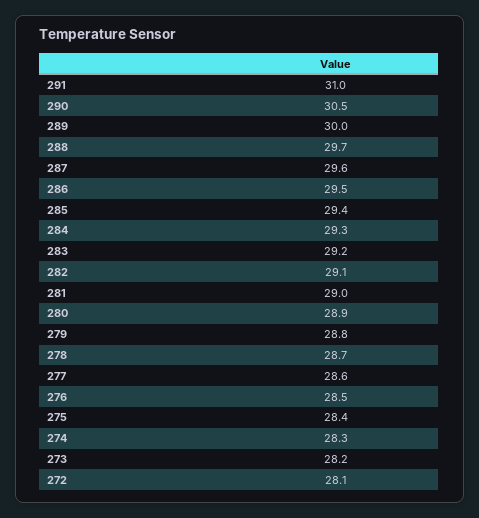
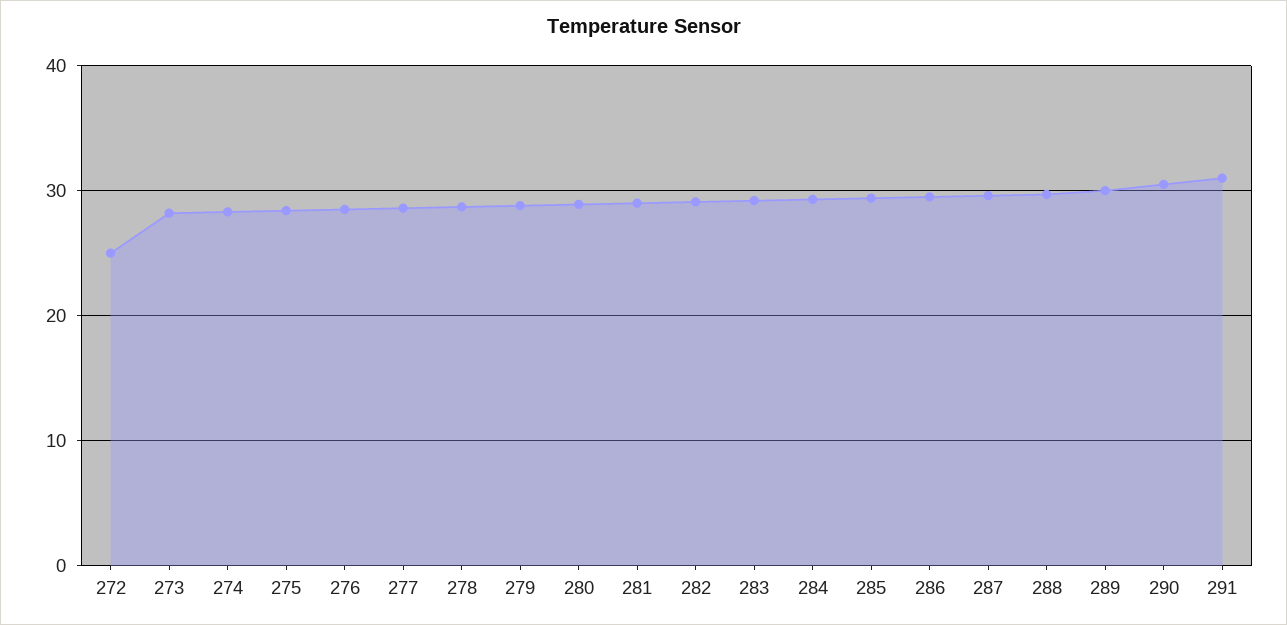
  {
    "291": 31,
    "290": 30.5,
    "289": 30,
    "288": 29.7,
    "287": 29.6,
    "286": 29.5,
    "285": 29.4,
    "284": 29.3,
    "283": 29.2,
    "282": 29.1,
    "281": 29,
    "280": 28.9,
    "279": 28.8,
    "278": 28.7,
    "277": 28.6,
    "276": 28.5,
    "275": 28.4,
    "274": 28.3,
    "273": 28.2,
-   "272": 28.1
+   "272": 25
  }

